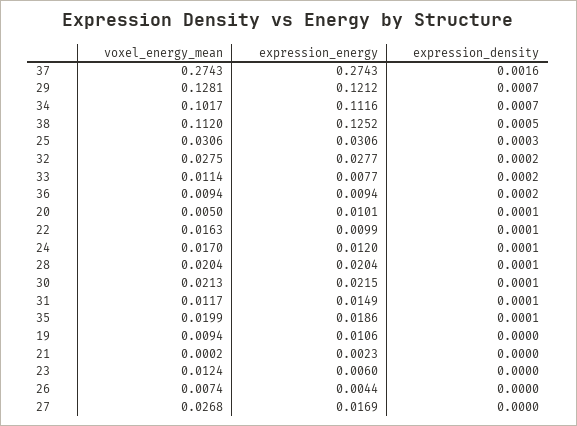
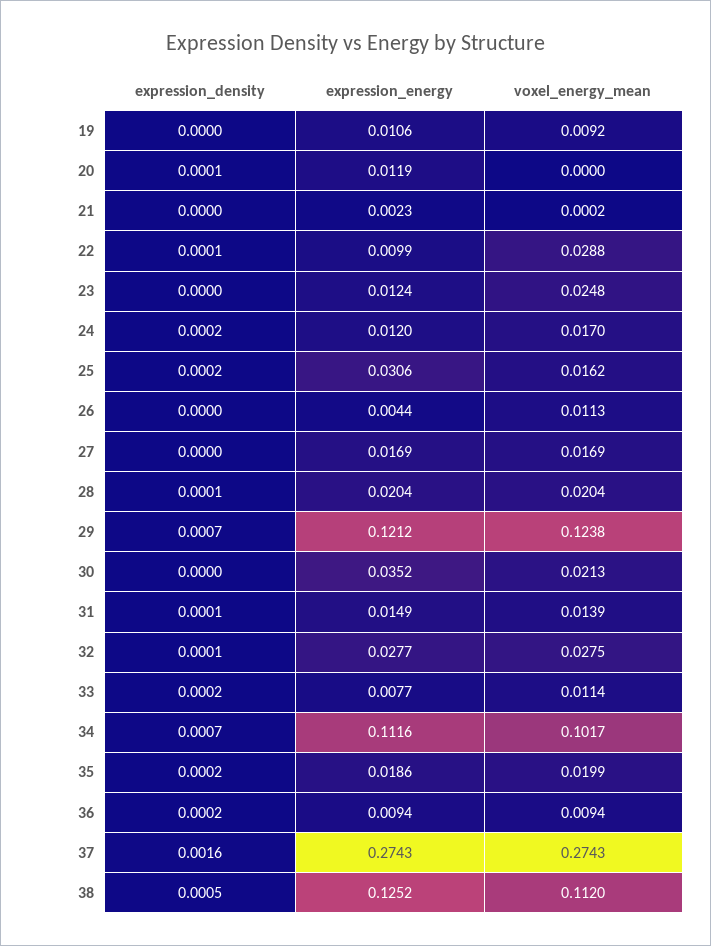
  {
    "voxel_energy_mean": {
      "37": 0.2743,
-     "29": 0.1281,
+     "29": 0.1238,
      "34": 0.1017,
      "38": 0.112,
-     "25": 0.0306,
+     "25": 0.0162,
      "32": 0.0275,
      "33": 0.0114,
      "36": 0.0094,
-     "20": 0.005,
+     "20": 0,
-     "22": 0.0163,
+     "22": 0.0288,
      "24": 0.017,
      "28": 0.0204,
      "30": 0.0213,
-     "31": 0.0117,
+     "31": 0.0139,
      "35": 0.0199,
-     "19": 0.0094,
+     "19": 0.0092,
      "21": 0.0002,
-     "23": 0.0124,
+     "23": 0.0248,
-     "26": 0.0074,
+     "26": 0.0113,
-     "27": 0.0268
+     "27": 0.0169
    },
    "expression_energy": {
      "37": 0.2743,
      "29": 0.1212,
      "34": 0.1116,
      "38": 0.1252,
      "25": 0.0306,
      "32": 0.0277,
      "33": 0.0077,
      "36": 0.0094,
-     "20": 0.0101,
+     "20": 0.0119,
      "22": 0.0099,
      "24": 0.012,
      "28": 0.0204,
-     "30": 0.0215,
+     "30": 0.0352,
      "31": 0.0149,
      "35": 0.0186,
      "19": 0.0106,
      "21": 0.0023,
-     "23": 0.006,
+     "23": 0.0124,
      "26": 0.0044,
      "27": 0.0169
    },
    "expression_density": {
      "37": 0.0016,
      "29": 0.0007,
      "34": 0.0007,
      "38": 0.0005,
-     "25": 0.0003,
+     "25": 0.0002,
-     "32": 0.0002,
+     "32": 0.0001,
      "33": 0.0002,
      "36": 0.0002,
      "20": 0.0001,
      "22": 0.0001,
-     "24": 0.0001,
+     "24": 0.0002,
      "28": 0.0001,
-     "30": 0.0001,
+     "30": 0,
      "31": 0.0001,
-     "35": 0.0001,
+     "35": 0.0002,
      "19": 0,
      "21": 0,
      "23": 0,
      "26": 0,
      "27": 0
    }
  }

